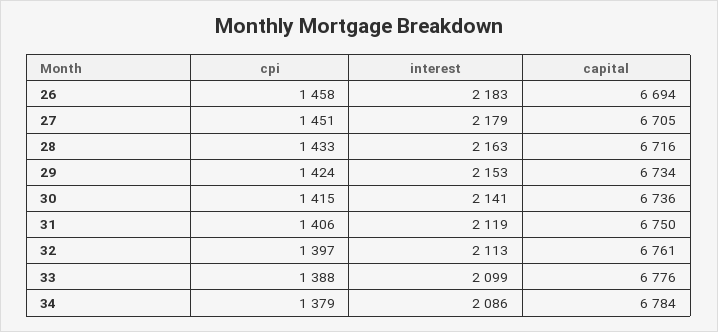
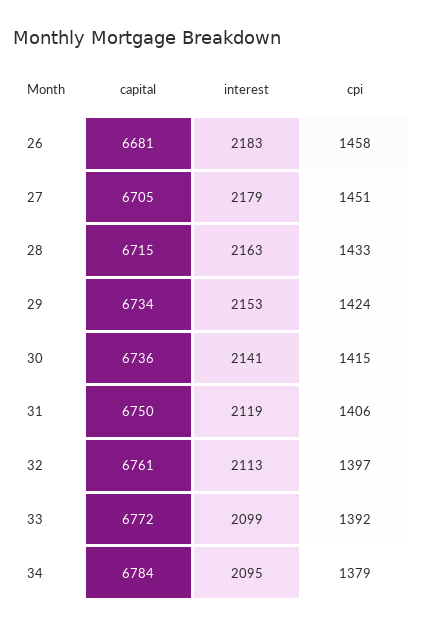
  {
    "cpi": {
      "26": 1458,
      "27": 1451,
      "28": 1433,
      "29": 1424,
      "30": 1415,
      "31": 1406,
      "32": 1397,
-     "33": 1388,
+     "33": 1392,
      "34": 1379
    },
    "interest": {
      "26": 2183,
      "27": 2179,
      "28": 2163,
      "29": 2153,
      "30": 2141,
      "31": 2119,
      "32": 2113,
      "33": 2099,
-     "34": 2086
+     "34": 2095
    },
    "capital": {
-     "26": 6694,
+     "26": 6681,
      "27": 6705,
-     "28": 6716,
+     "28": 6715,
      "29": 6734,
      "30": 6736,
      "31": 6750,
      "32": 6761,
-     "33": 6776,
+     "33": 6772,
      "34": 6784
    }
  }

